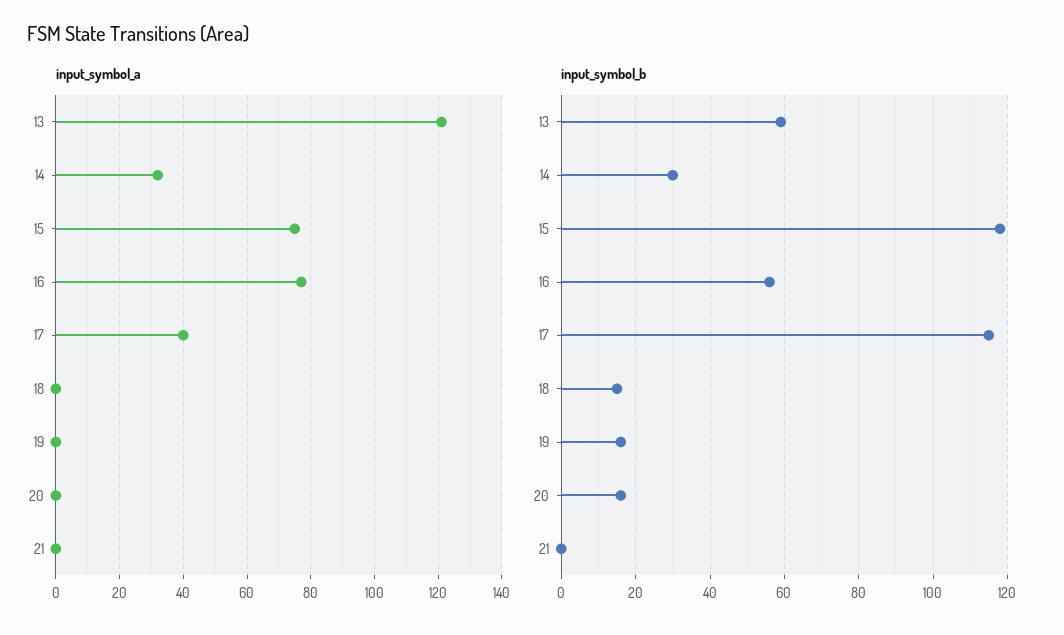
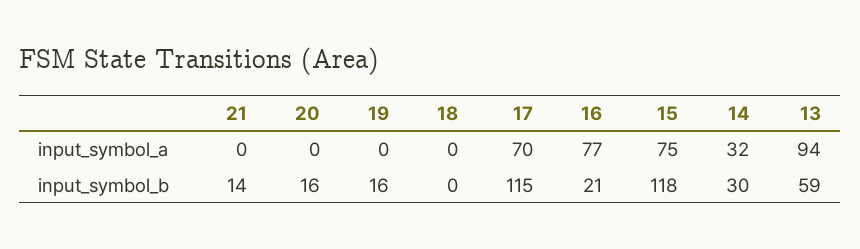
  {
    "input_symbol_a": {
-     "13": 120,
+     "13": 94,
      "14": 32,
      "15": 75,
      "16": 77,
-     "17": 40,
+     "17": 70,
      "18": 0,
      "19": 0,
      "20": 0,
      "21": 0
    },
    "input_symbol_b": {
      "13": 59,
      "14": 30,
      "15": 118,
-     "16": 55,
+     "16": 21,
      "17": 115,
-     "18": 15,
+     "18": 0,
      "19": 16,
      "20": 16,
-     "21": 0
+     "21": 14
    }
  }

